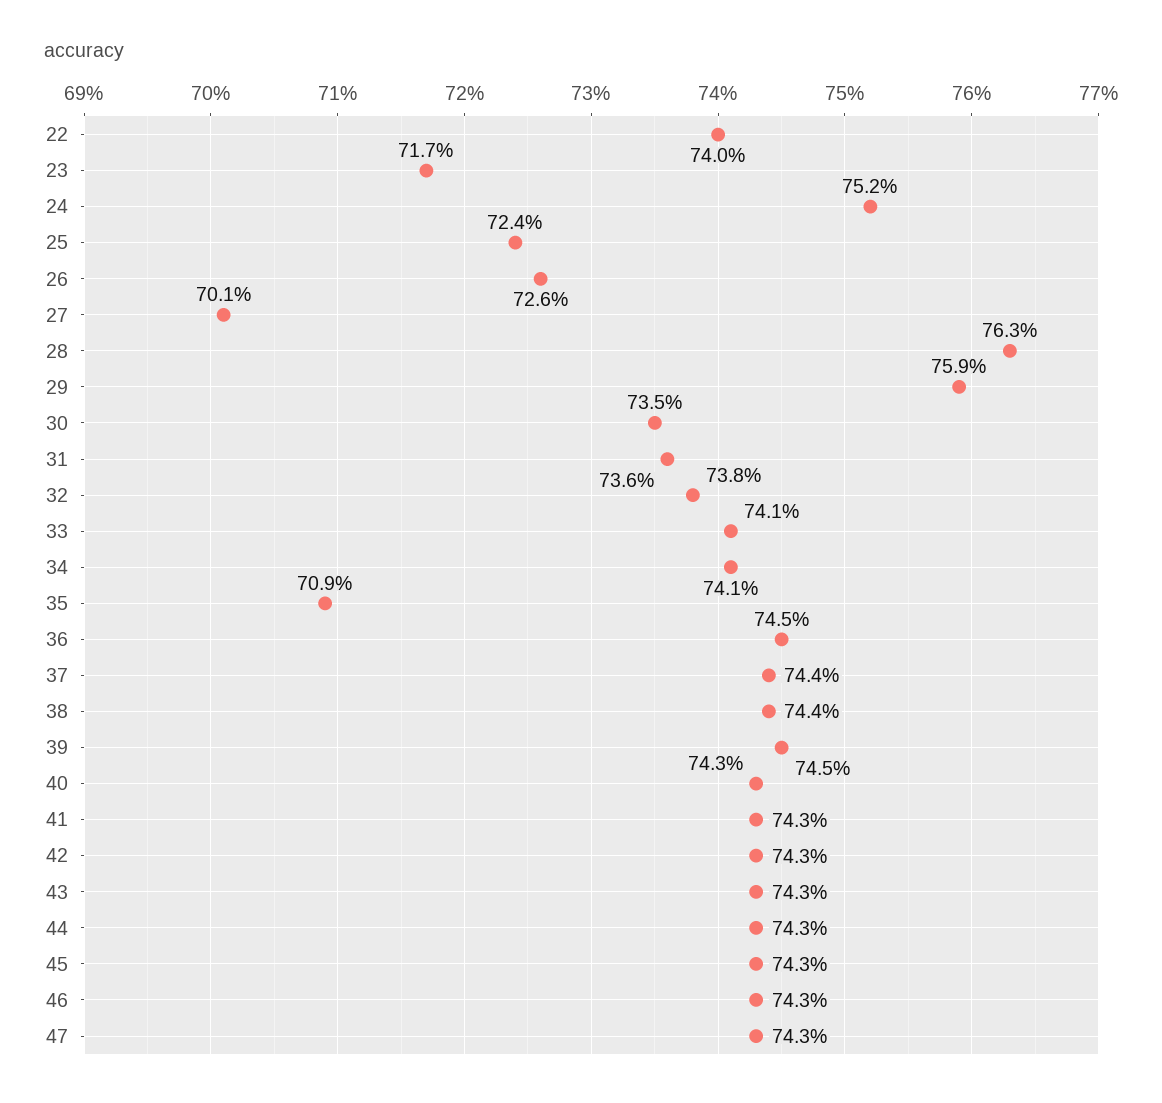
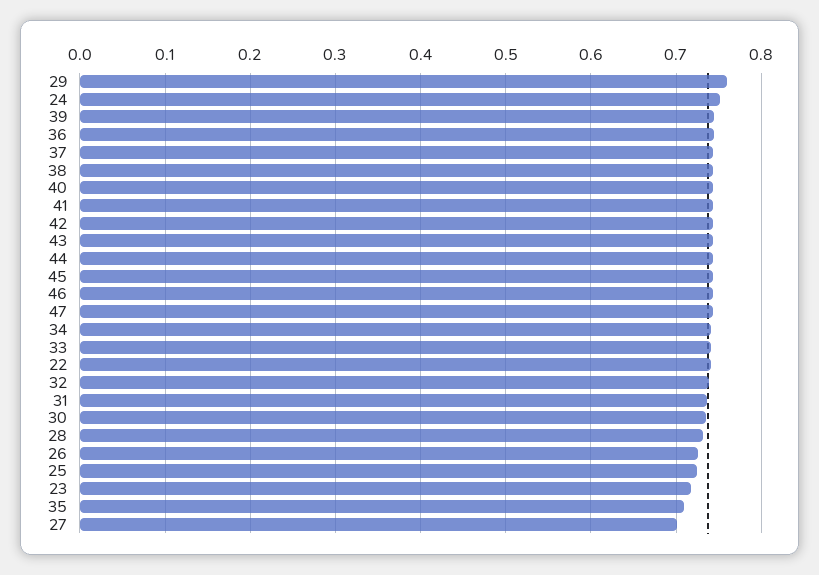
  {
    "22": 0.74,
    "23": 0.717,
    "24": 0.752,
    "25": 0.724,
    "26": 0.726,
    "27": 0.701,
-   "28": 0.763,
+   "28": 0.73,
    "29": 0.759,
    "30": 0.735,
    "31": 0.736,
    "32": 0.738,
    "33": 0.741,
    "34": 0.741,
    "35": 0.709,
    "36": 0.745,
    "37": 0.744,
    "38": 0.744,
    "39": 0.745,
    "40": 0.743,
    "41": 0.743,
    "42": 0.743,
    "43": 0.743,
    "44": 0.743,
    "45": 0.743,
    "46": 0.743,
    "47": 0.743
  }

